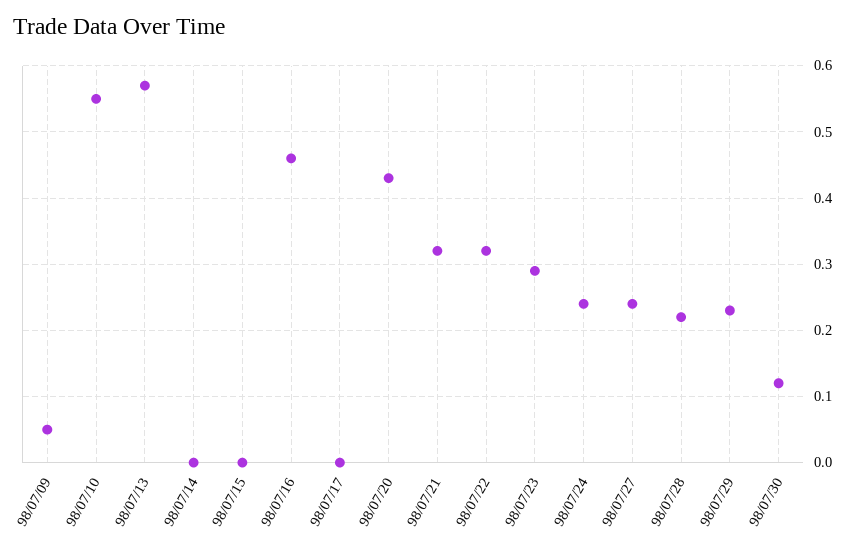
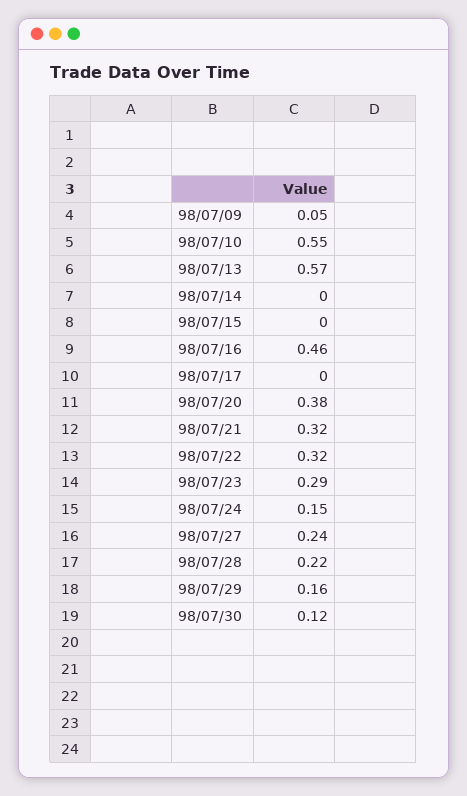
  {
    "98/07/09": 0.05,
    "98/07/10": 0.55,
    "98/07/13": 0.57,
    "98/07/14": 0,
    "98/07/15": 0,
    "98/07/16": 0.46,
    "98/07/17": 0,
-   "98/07/20": 0.43,
+   "98/07/20": 0.38,
    "98/07/21": 0.32,
    "98/07/22": 0.32,
    "98/07/23": 0.29,
-   "98/07/24": 0.24,
+   "98/07/24": 0.15,
    "98/07/27": 0.24,
    "98/07/28": 0.22,
-   "98/07/29": 0.23,
+   "98/07/29": 0.16,
    "98/07/30": 0.12
  }

